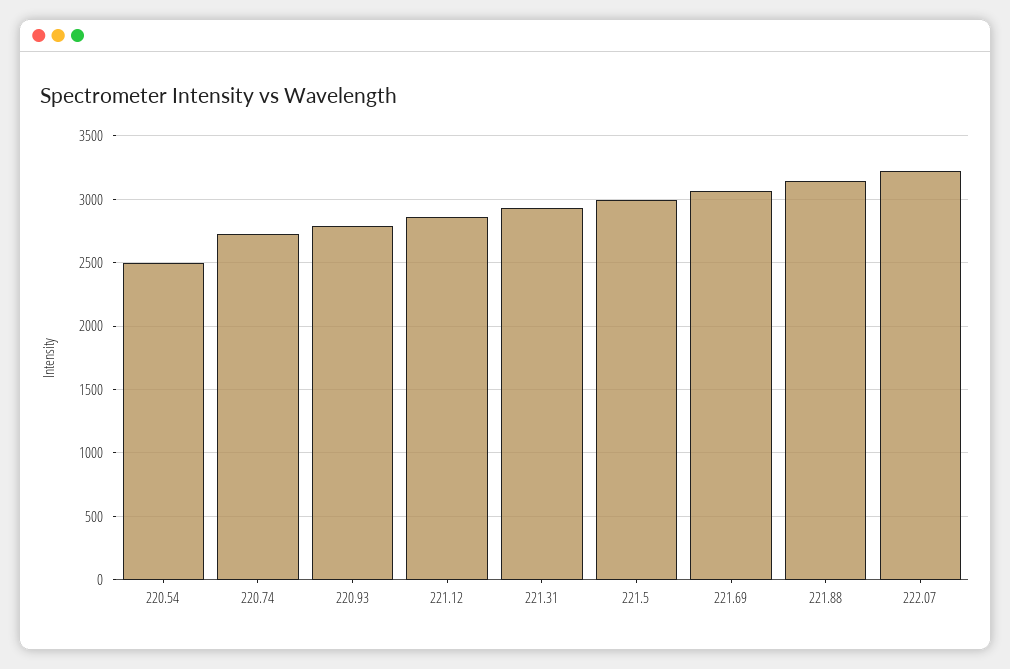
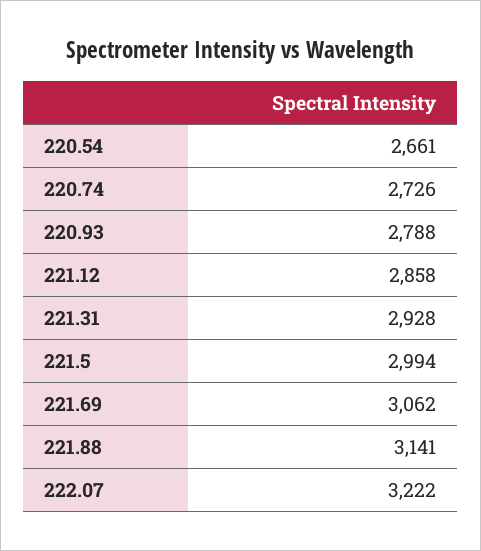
  {
-   "220.54": 2500,
+   "220.54": 2661,
    "220.74": 2726,
    "220.93": 2788,
    "221.12": 2858,
    "221.31": 2928,
    "221.5": 2994,
    "221.69": 3062,
    "221.88": 3141,
    "222.07": 3222
  }

